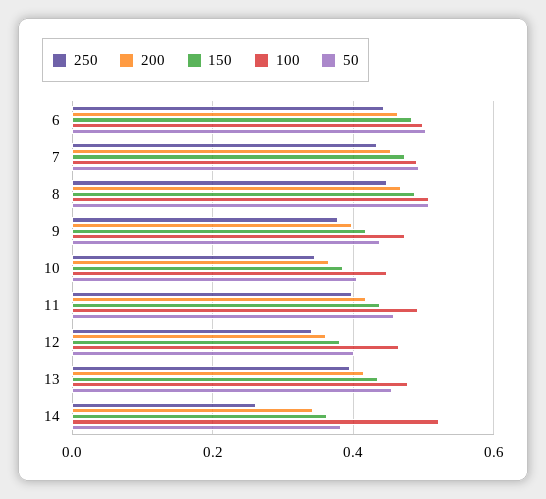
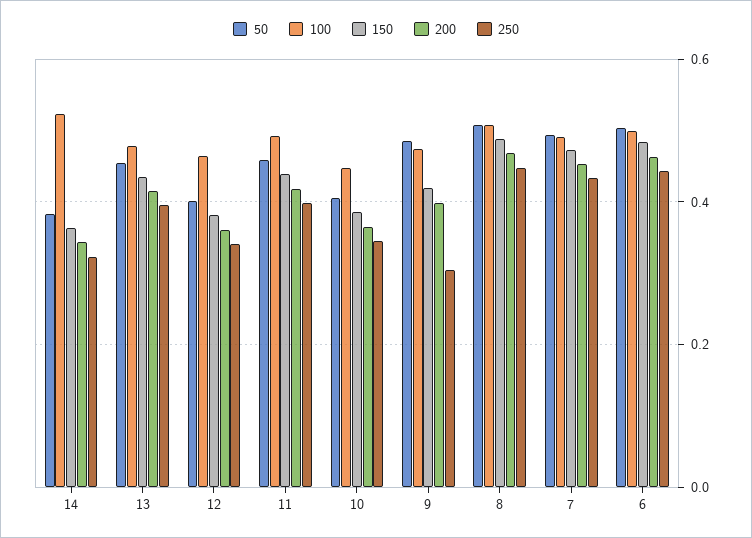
  {
    "250": {
      "6": 0.44,
      "7": 0.44,
      "8": 0.44,
-     "9": 0.38,
+     "9": 0.3,
      "10": 0.34,
      "11": 0.4,
      "12": 0.34,
      "13": 0.4,
-     "14": 0.26
+     "14": 0.32
    },
    "200": {
      "6": 0.46,
      "7": 0.46,
      "8": 0.46,
      "9": 0.4,
      "10": 0.36,
      "11": 0.42,
      "12": 0.36,
      "13": 0.42,
      "14": 0.34
    },
    "150": {
      "6": 0.48,
      "7": 0.48,
      "8": 0.48,
      "9": 0.42,
      "10": 0.38,
      "11": 0.44,
      "12": 0.38,
      "13": 0.44,
      "14": 0.36
    },
    "100": {
      "6": 0.5,
      "7": 0.5,
      "8": 0.5,
      "9": 0.48,
      "10": 0.44,
      "11": 0.5,
      "12": 0.46,
      "13": 0.48,
      "14": 0.52
    },
    "50": {
      "6": 0.5,
      "7": 0.5,
      "8": 0.5,
-     "9": 0.44,
+     "9": 0.48,
      "10": 0.4,
      "11": 0.46,
      "12": 0.4,
      "13": 0.46,
      "14": 0.38
    }
  }

